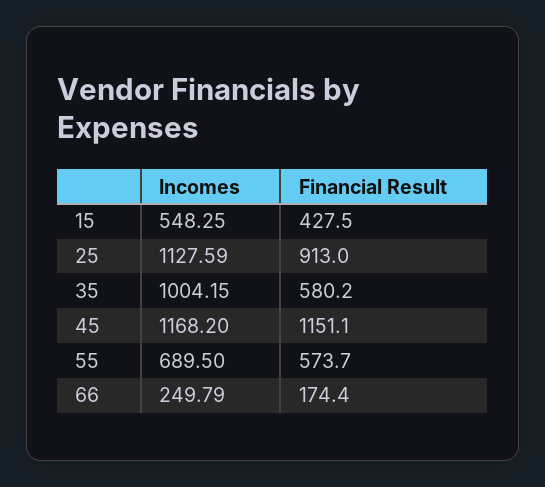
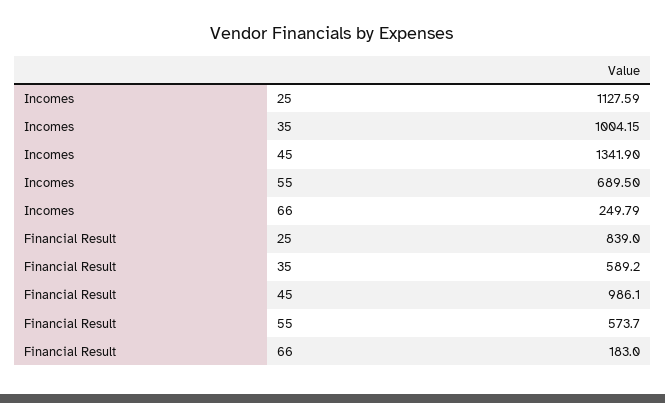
  {
    "Incomes": {
-     "15": 548.25,
      "25": 1127.59,
      "35": 1004.15,
-     "45": 1168.2,
+     "45": 1341.9,
      "55": 689.5,
      "66": 249.79
    },
    "Financial Result": {
-     "15": 427.5,
-     "25": 913,
+     "25": 839,
-     "35": 580.2,
+     "35": 589.2,
-     "45": 1151.1,
+     "45": 986.1,
      "55": 573.7,
-     "66": 174.4
+     "66": 183
    }
  }

